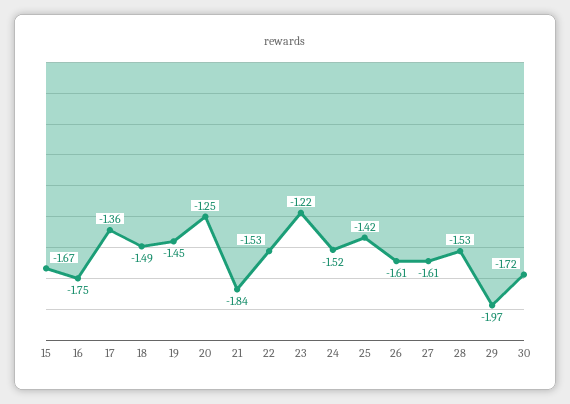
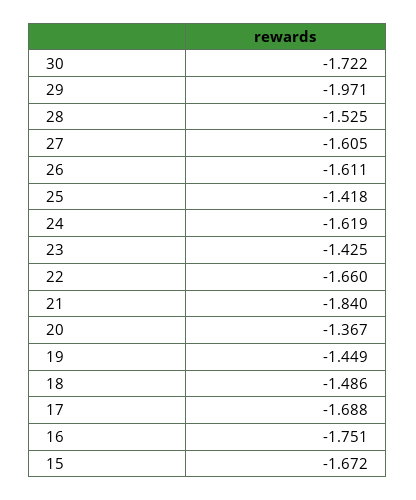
  {
    "15": -1.672,
    "16": -1.751,
-   "17": -1.36,
+   "17": -1.688,
    "18": -1.486,
    "19": -1.449,
-   "20": -1.25,
+   "20": -1.367,
    "21": -1.84,
-   "22": -1.53,
+   "22": -1.66,
-   "23": -1.22,
+   "23": -1.425,
-   "24": -1.52,
+   "24": -1.619,
    "25": -1.418,
    "26": -1.611,
    "27": -1.605,
    "28": -1.525,
    "29": -1.971,
    "30": -1.722
  }

